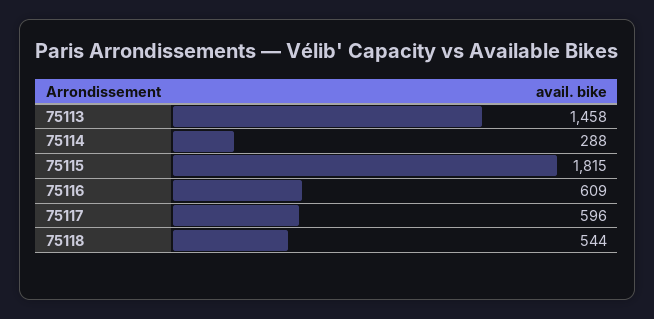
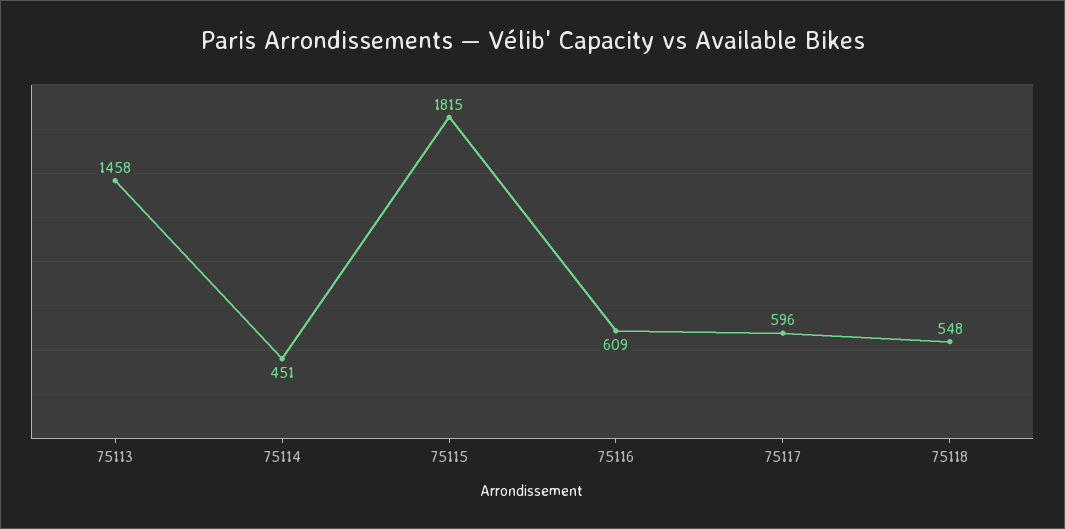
  {
    "75113": 1458,
-   "75114": 288,
+   "75114": 451,
    "75115": 1815,
    "75116": 609,
    "75117": 596,
-   "75118": 544
+   "75118": 548
  }

